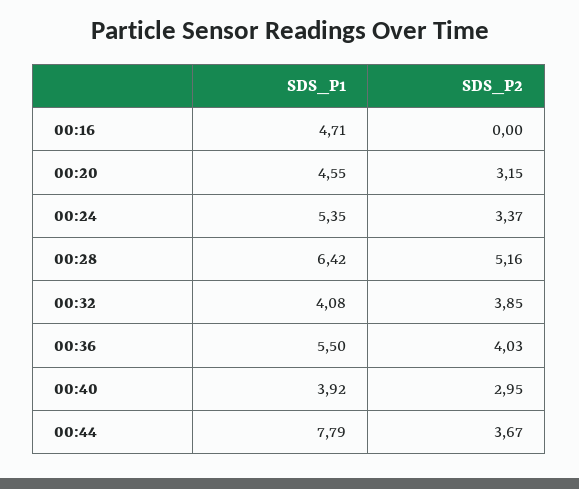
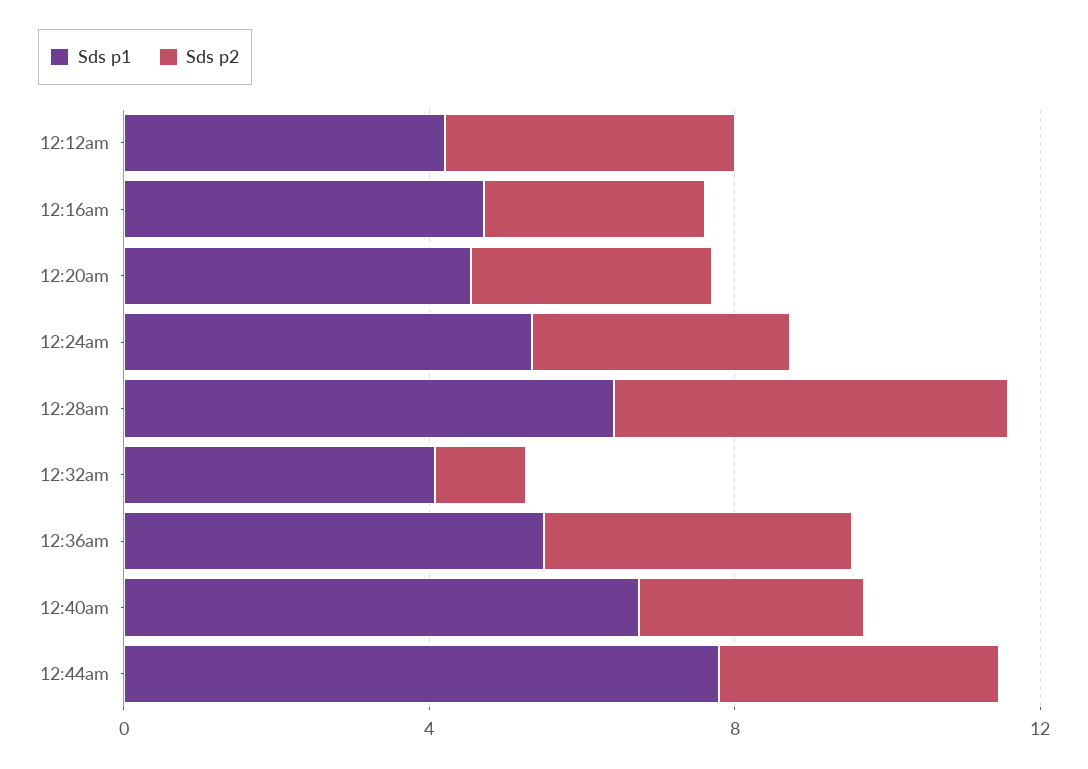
  {
    "SDS_P1": {
      "00:16": 4.71,
      "00:20": 4.55,
      "00:24": 5.35,
      "00:28": 6.42,
      "00:32": 4.08,
      "00:36": 5.5,
-     "00:40": 3.92,
+     "00:40": 7,
-     "00:44": 7.79
+     "00:44": 7.79,
+     "12:12am": 4
    },
    "SDS_P2": {
-     "00:16": 0,
+     "00:16": 3,
      "00:20": 3.15,
      "00:24": 3.37,
      "00:28": 5.16,
-     "00:32": 3.85,
+     "00:32": 1,
      "00:36": 4.03,
      "00:40": 2.95,
-     "00:44": 3.67
+     "00:44": 3.67,
+     "12:12am": 4
    }
  }

